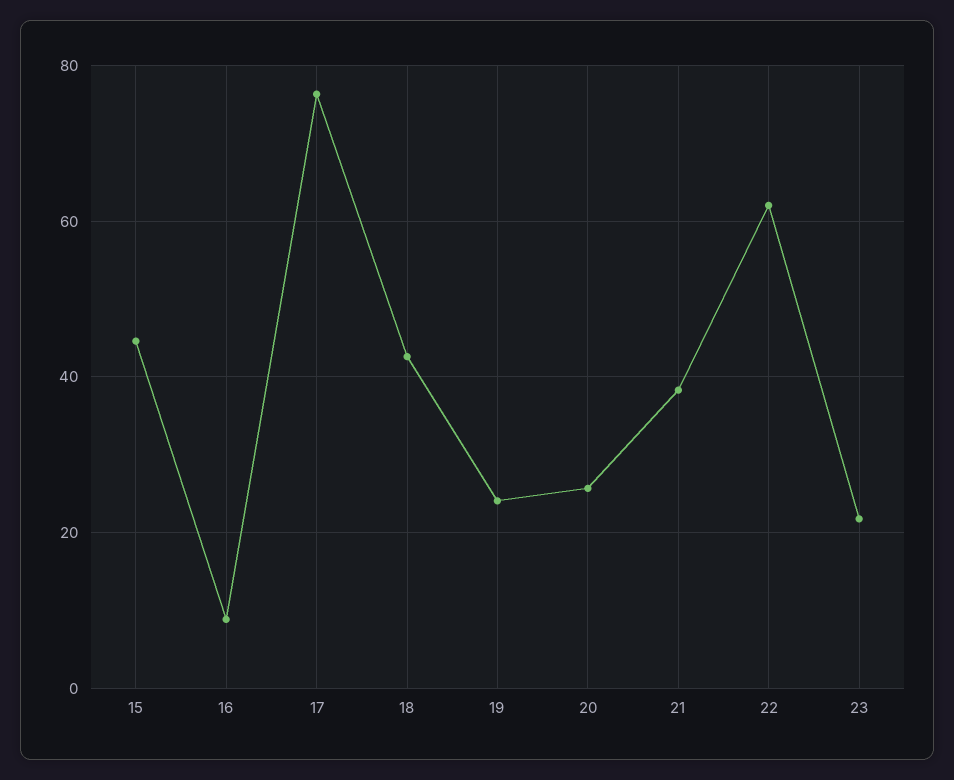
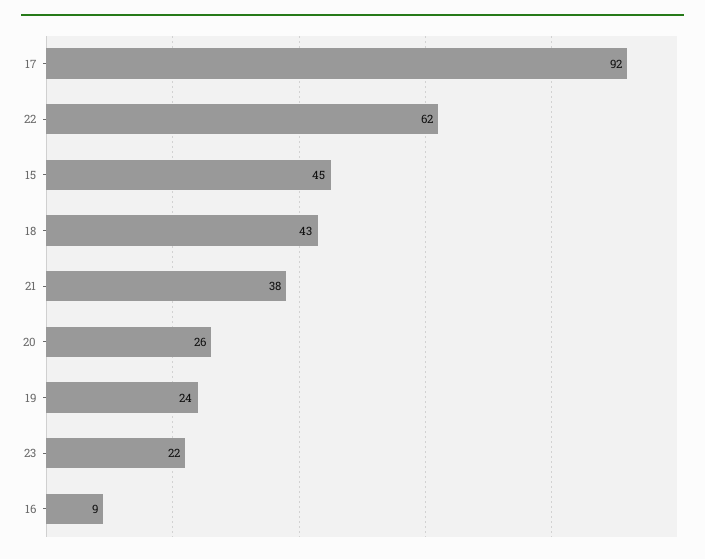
  {
    "15": 45,
    "16": 9,
-   "17": 76,
+   "17": 92,
    "18": 43,
    "19": 24,
    "20": 26,
    "21": 38,
    "22": 62,
    "23": 22
  }

